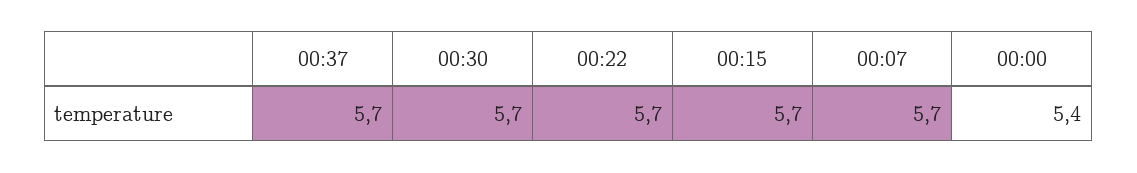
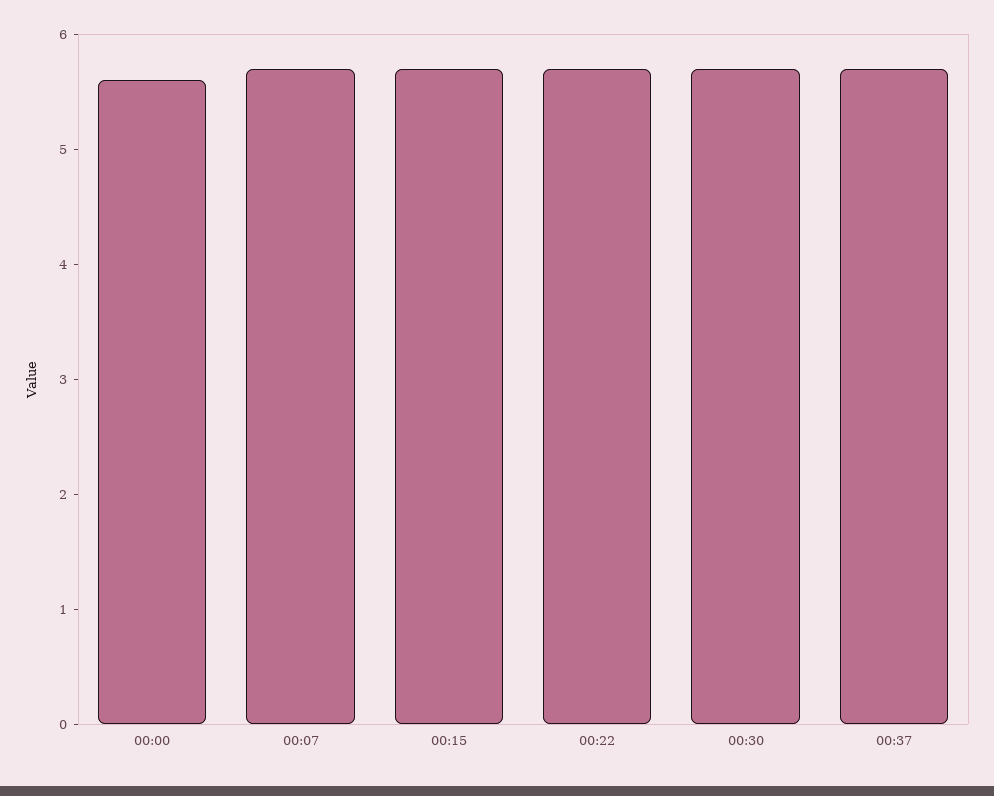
  {
    "00:37": 5.7,
    "00:30": 5.7,
    "00:22": 5.7,
    "00:15": 5.7,
    "00:07": 5.7,
-   "00:00": 5.4
+   "00:00": 5.6
  }

